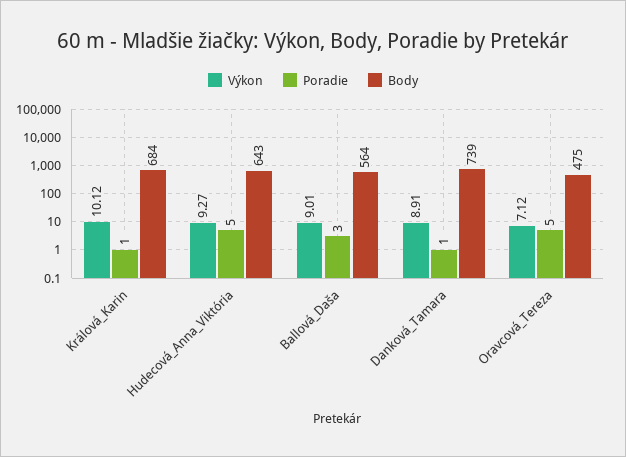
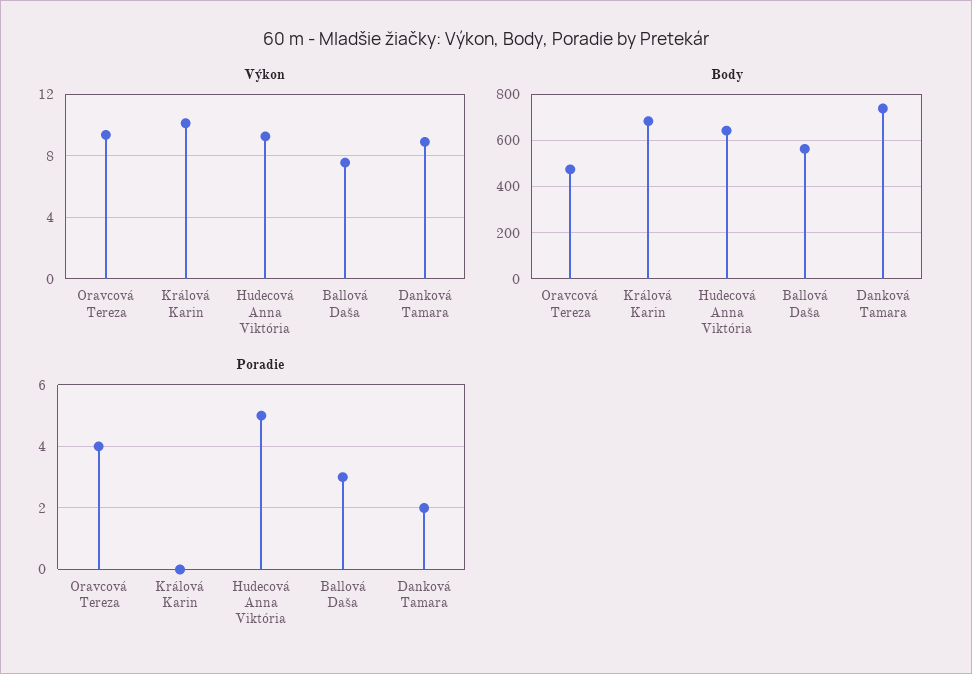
  {
    "Výkon": {
      "Králová_Karin": 10.12,
      "Hudecová_Anna_Viktória": 9.27,
-     "Ballová_Daša": 9.01,
+     "Ballová_Daša": 7.5,
      "Danková_Tamara": 8.91,
-     "Oravcová_Tereza": 7.12
+     "Oravcová_Tereza": 9.5
    },
    "Poradie": {
-     "Králová_Karin": 1,
+     "Králová_Karin": 0,
      "Hudecová_Anna_Viktória": 5,
      "Ballová_Daša": 3,
-     "Danková_Tamara": 1,
+     "Danková_Tamara": 2,
-     "Oravcová_Tereza": 5
+     "Oravcová_Tereza": 4
    },
    "Body": {
      "Králová_Karin": 684,
      "Hudecová_Anna_Viktória": 643,
      "Ballová_Daša": 564,
      "Danková_Tamara": 739,
      "Oravcová_Tereza": 475
    }
  }

